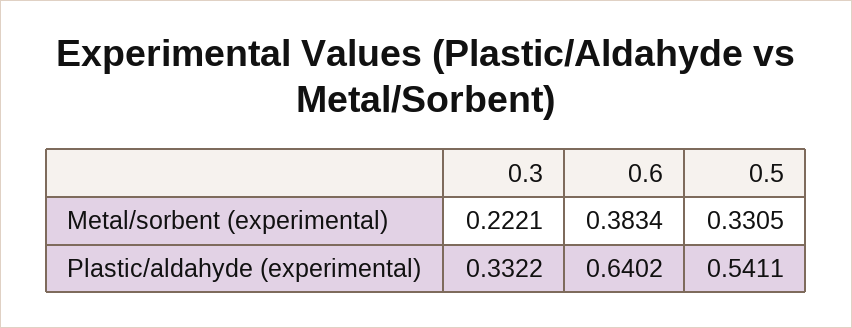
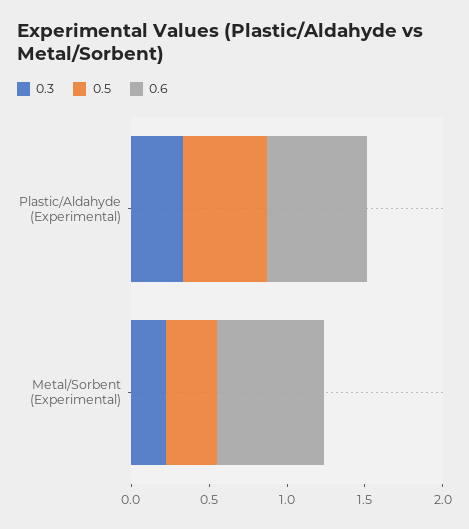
  {
    "0.3": {
      "Metal/sorbent (experimental)": 0.2221,
      "Plastic/aldahyde (experimental)": 0.3322
    },
    "0.6": {
-     "Metal/sorbent (experimental)": 0.3834,
+     "Metal/sorbent (experimental)": 0.7,
      "Plastic/aldahyde (experimental)": 0.6402
    },
    "0.5": {
      "Metal/sorbent (experimental)": 0.3305,
      "Plastic/aldahyde (experimental)": 0.5411
    }
  }

